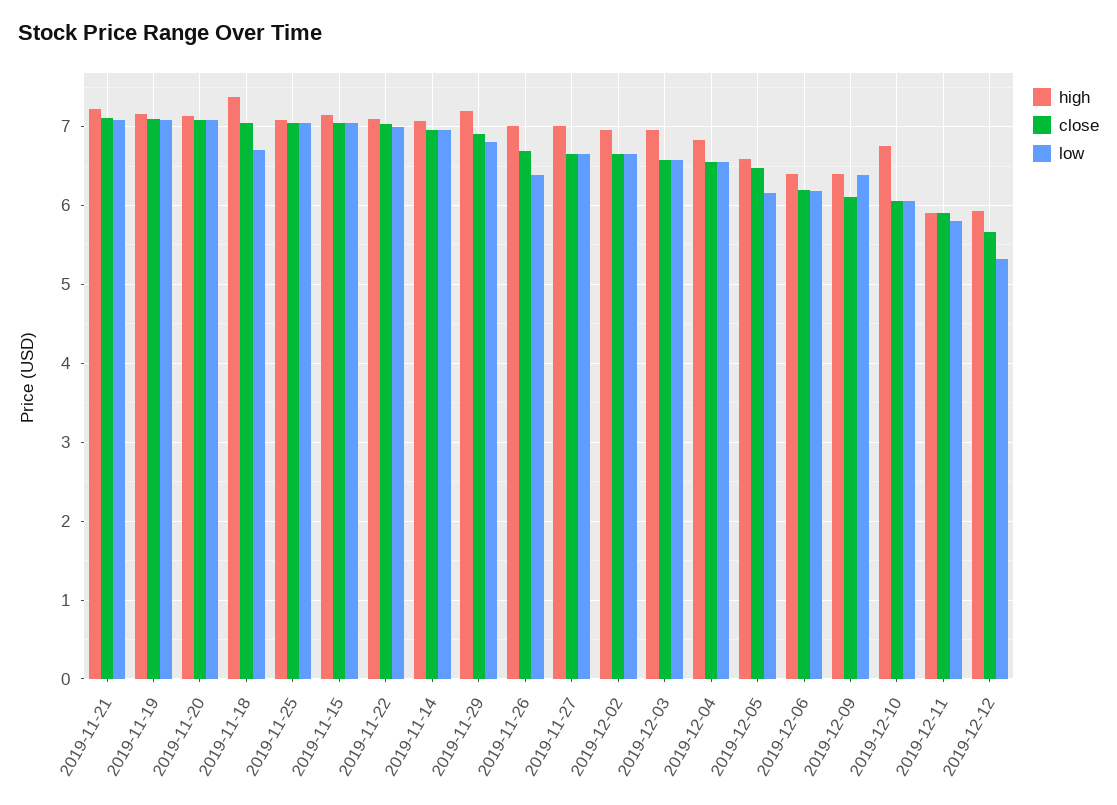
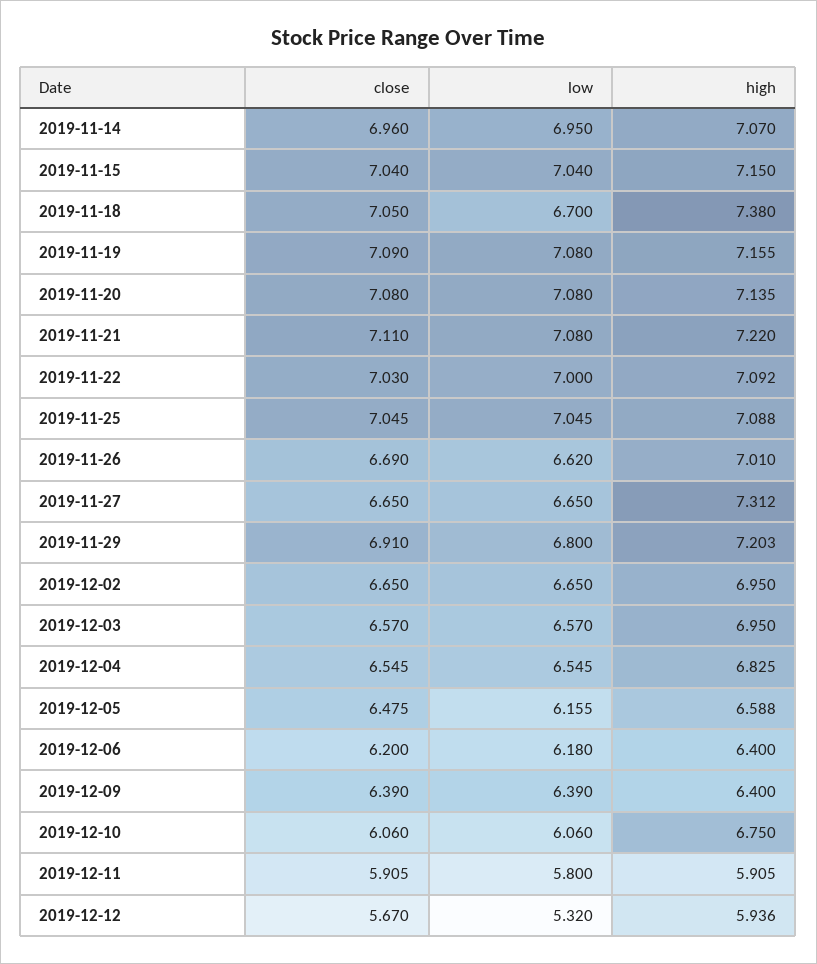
  {
    "high": {
      "2019-11-21": 7.22,
      "2019-11-19": 7.155,
      "2019-11-20": 7.135,
      "2019-11-18": 7.38,
      "2019-11-25": 7.088,
      "2019-11-15": 7.15,
      "2019-11-22": 7.092,
      "2019-11-14": 7.07,
      "2019-11-29": 7.203,
      "2019-11-26": 7.01,
-     "2019-11-27": 7,
+     "2019-11-27": 7.312,
      "2019-12-02": 6.95,
      "2019-12-03": 6.95,
      "2019-12-04": 6.825,
      "2019-12-05": 6.588,
      "2019-12-06": 6.4,
      "2019-12-09": 6.4,
      "2019-12-10": 6.75,
      "2019-12-11": 5.905,
      "2019-12-12": 5.936
    },
    "close": {
      "2019-11-21": 7.11,
      "2019-11-19": 7.09,
      "2019-11-20": 7.08,
      "2019-11-18": 7.05,
      "2019-11-25": 7.045,
      "2019-11-15": 7.04,
      "2019-11-22": 7.03,
      "2019-11-14": 6.96,
      "2019-11-29": 6.91,
      "2019-11-26": 6.69,
      "2019-11-27": 6.65,
      "2019-12-02": 6.65,
      "2019-12-03": 6.57,
      "2019-12-04": 6.545,
      "2019-12-05": 6.475,
      "2019-12-06": 6.2,
-     "2019-12-09": 6.1,
+     "2019-12-09": 6.39,
      "2019-12-10": 6.06,
      "2019-12-11": 5.905,
      "2019-12-12": 5.67
    },
    "low": {
      "2019-11-21": 7.08,
      "2019-11-19": 7.08,
      "2019-11-20": 7.08,
      "2019-11-18": 6.7,
      "2019-11-25": 7.045,
      "2019-11-15": 7.04,
      "2019-11-22": 7,
      "2019-11-14": 6.95,
      "2019-11-29": 6.8,
-     "2019-11-26": 6.4,
+     "2019-11-26": 6.62,
      "2019-11-27": 6.65,
      "2019-12-02": 6.65,
      "2019-12-03": 6.57,
      "2019-12-04": 6.545,
      "2019-12-05": 6.155,
      "2019-12-06": 6.18,
      "2019-12-09": 6.39,
      "2019-12-10": 6.06,
      "2019-12-11": 5.8,
      "2019-12-12": 5.32
    }
  }

